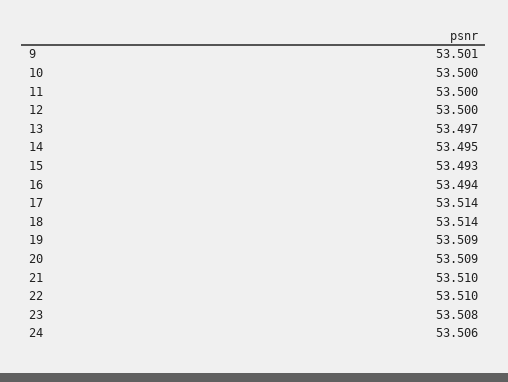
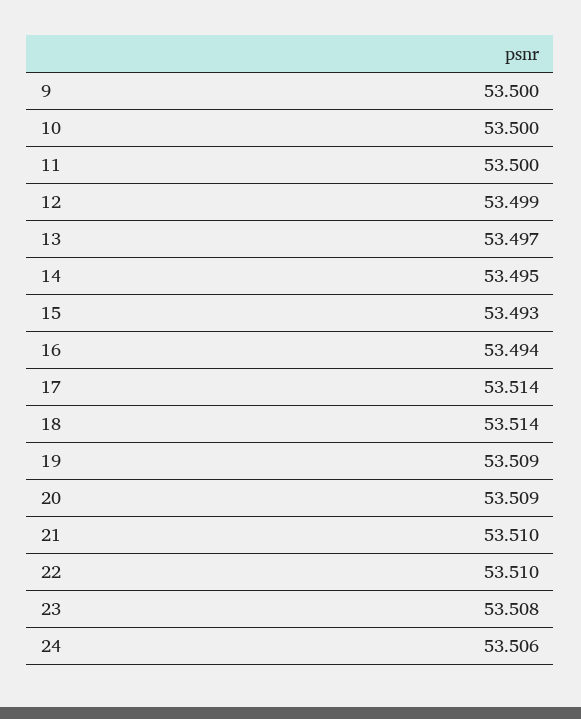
  {
-   "9": 53.501,
+   "9": 53.5,
    "10": 53.5,
    "11": 53.5,
-   "12": 53.5,
+   "12": 53.499,
    "13": 53.497,
    "14": 53.495,
    "15": 53.493,
    "16": 53.494,
    "17": 53.514,
    "18": 53.514,
    "19": 53.509,
    "20": 53.509,
    "21": 53.51,
    "22": 53.51,
    "23": 53.508,
    "24": 53.506
  }

